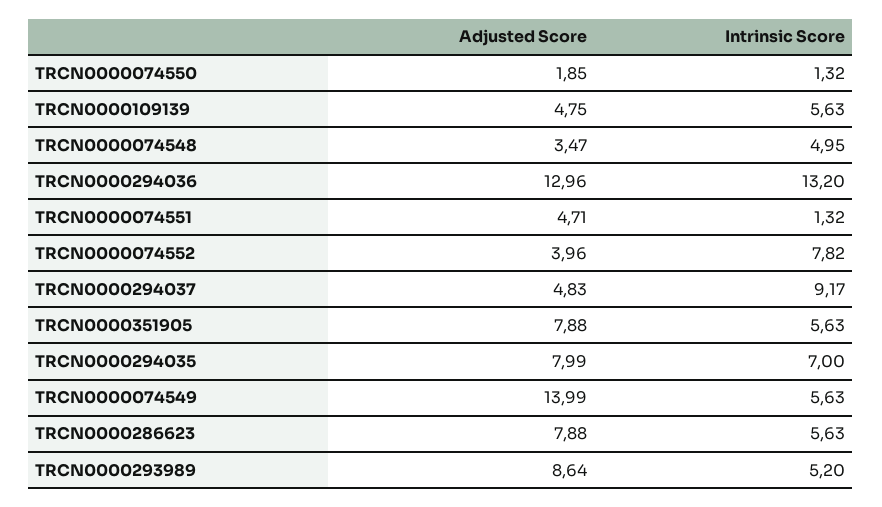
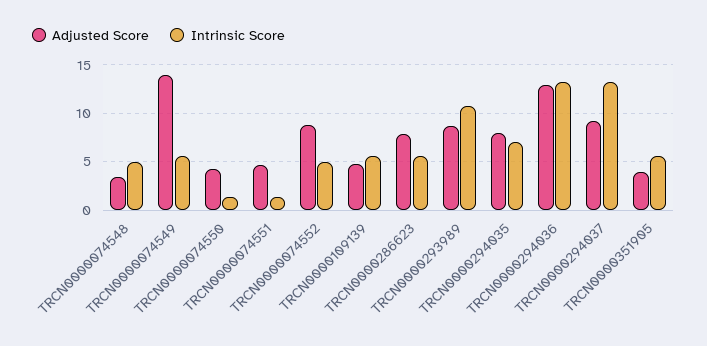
  {
    "Adjusted Score": {
-     "TRCN0000074550": 1.85,
+     "TRCN0000074550": 4,
      "TRCN0000109139": 4.75,
      "TRCN0000074548": 3.47,
      "TRCN0000294036": 12.96,
      "TRCN0000074551": 4.71,
-     "TRCN0000074552": 3.96,
+     "TRCN0000074552": 9,
-     "TRCN0000294037": 4.83,
+     "TRCN0000294037": 9,
-     "TRCN0000351905": 7.88,
+     "TRCN0000351905": 4,
      "TRCN0000294035": 7.99,
      "TRCN0000074549": 13.99,
      "TRCN0000286623": 7.88,
      "TRCN0000293989": 8.64
    },
    "Intrinsic Score": {
      "TRCN0000074550": 1.32,
      "TRCN0000109139": 5.63,
      "TRCN0000074548": 4.95,
      "TRCN0000294036": 13.2,
      "TRCN0000074551": 1.32,
-     "TRCN0000074552": 7.82,
+     "TRCN0000074552": 5,
-     "TRCN0000294037": 9.17,
+     "TRCN0000294037": 13,
      "TRCN0000351905": 5.63,
      "TRCN0000294035": 7,
      "TRCN0000074549": 5.63,
      "TRCN0000286623": 5.63,
-     "TRCN0000293989": 5.2
+     "TRCN0000293989": 11
    }
  }

